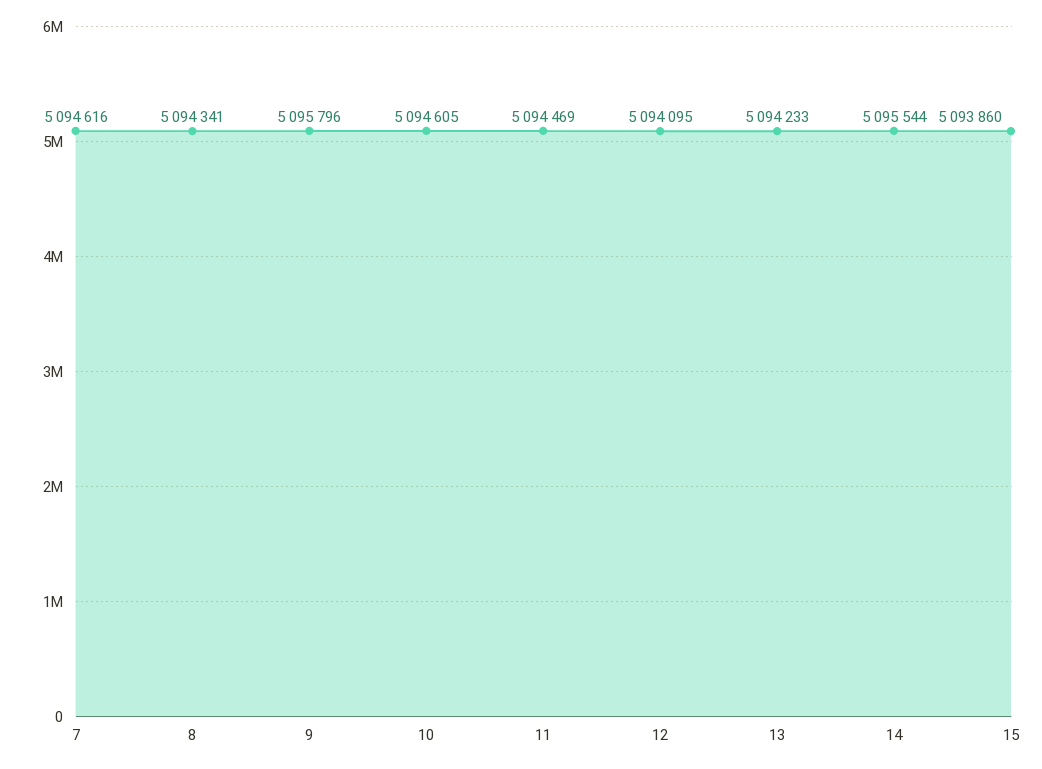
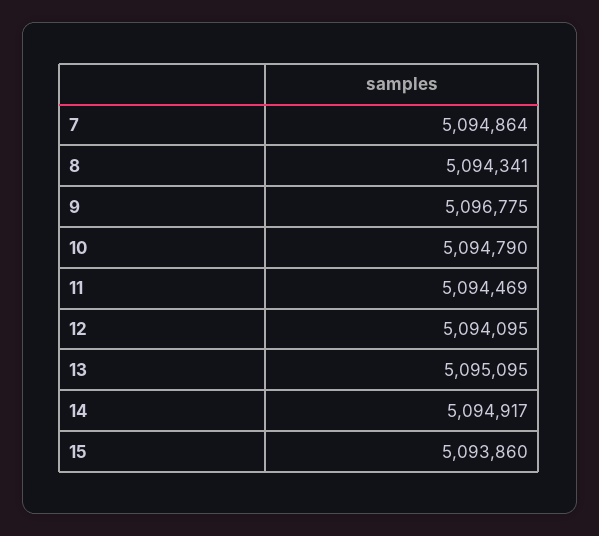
  {
-   "7": 5094616,
+   "7": 5094864,
    "8": 5094341,
-   "9": 5095796,
+   "9": 5096775,
-   "10": 5094605,
+   "10": 5094790,
    "11": 5094469,
    "12": 5094095,
-   "13": 5094233,
+   "13": 5095095,
-   "14": 5095544,
+   "14": 5094917,
    "15": 5093860
  }

